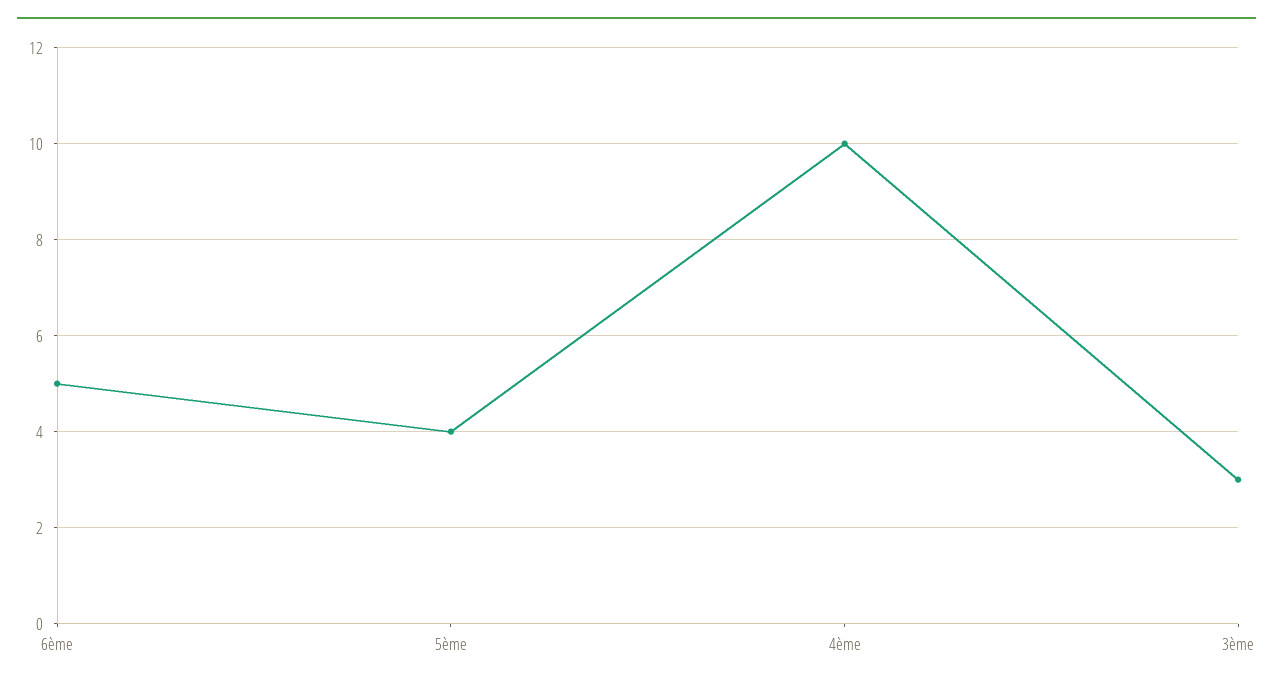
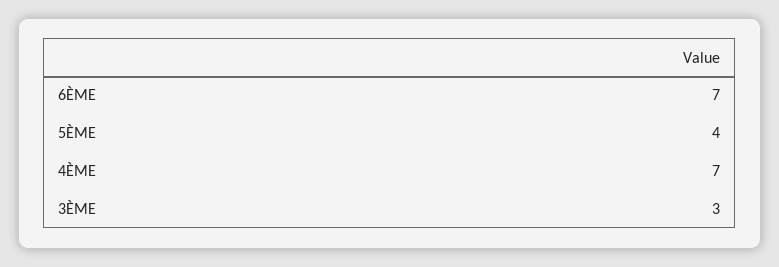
  {
-   "6ème": 5,
+   "6ème": 7,
    "5ème": 4,
-   "4ème": 10,
+   "4ème": 7,
    "3ème": 3
  }

